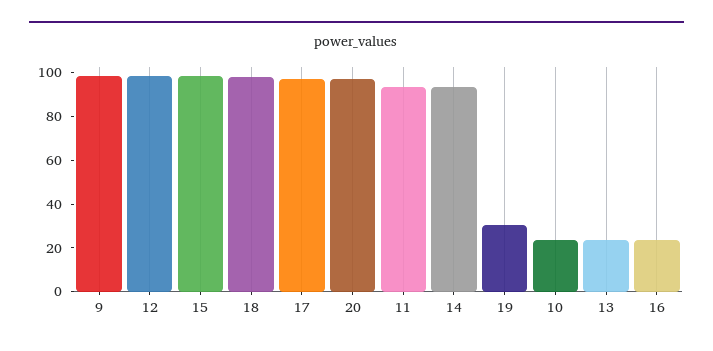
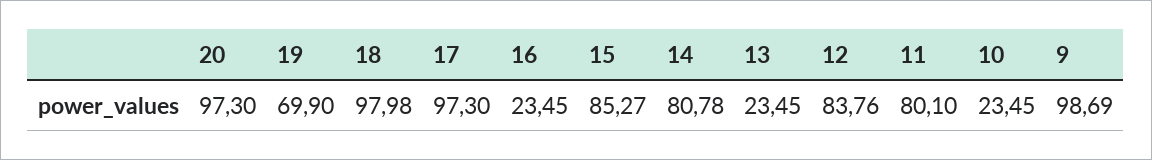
  {
    "9": 98.69,
-   "12": 100,
+   "12": 83.76,
-   "15": 100,
+   "15": 85.27,
    "18": 97.98,
    "17": 97.3,
    "20": 97.3,
-   "11": 95,
+   "11": 80.1,
-   "14": 95,
+   "14": 80.78,
-   "19": 30,
+   "19": 69.9,
    "10": 23.45,
    "13": 23.45,
    "16": 23.45
  }

